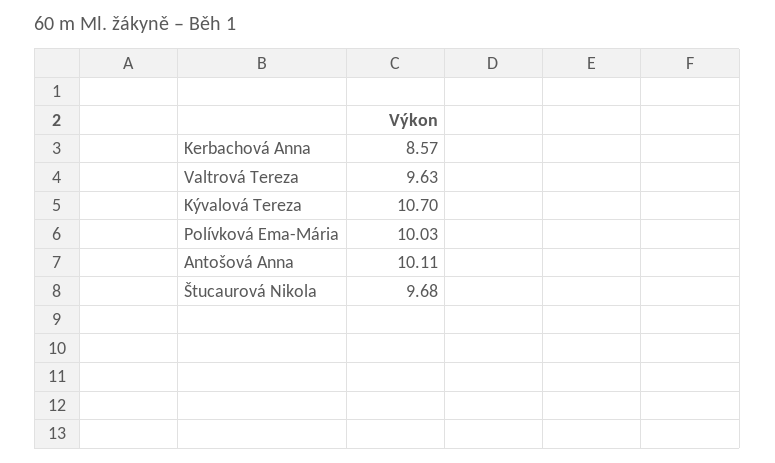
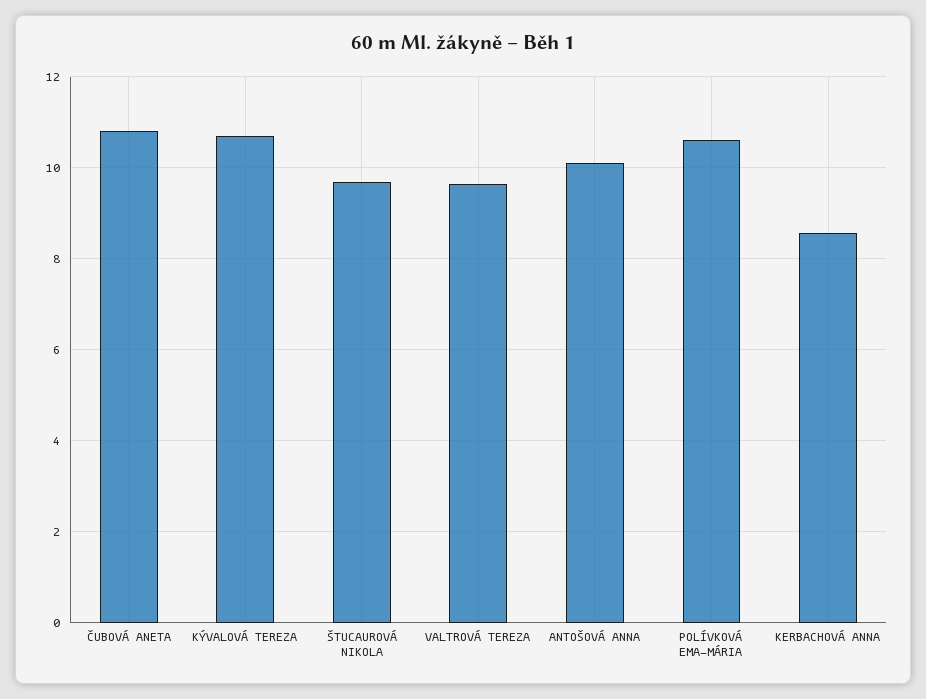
  {
    "Kerbachová Anna": 8.57,
    "Valtrová Tereza": 9.63,
    "Kývalová Tereza": 10.7,
-   "Polívková Ema-Mária": 10.03,
+   "Polívková Ema-Mária": 10.6,
    "Antošová Anna": 10.11,
-   "Štucaurová Nikola": 9.68
+   "Štucaurová Nikola": 9.68,
+   "ČUBOVÁ ANETA": 10.8
  }

